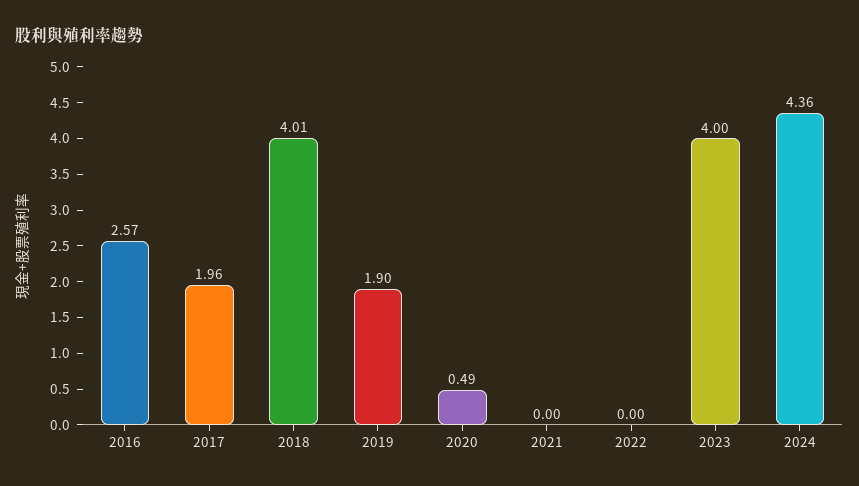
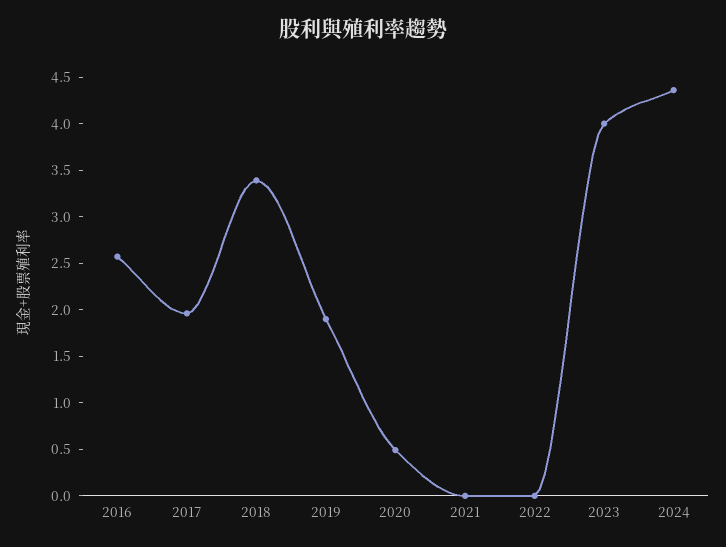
  {
    "2016": 2.57,
    "2017": 1.96,
-   "2018": 4.01,
+   "2018": 3.4,
    "2019": 1.9,
    "2020": 0.49,
    "2021": 0,
    "2022": 0,
    "2023": 4,
    "2024": 4.36
  }

